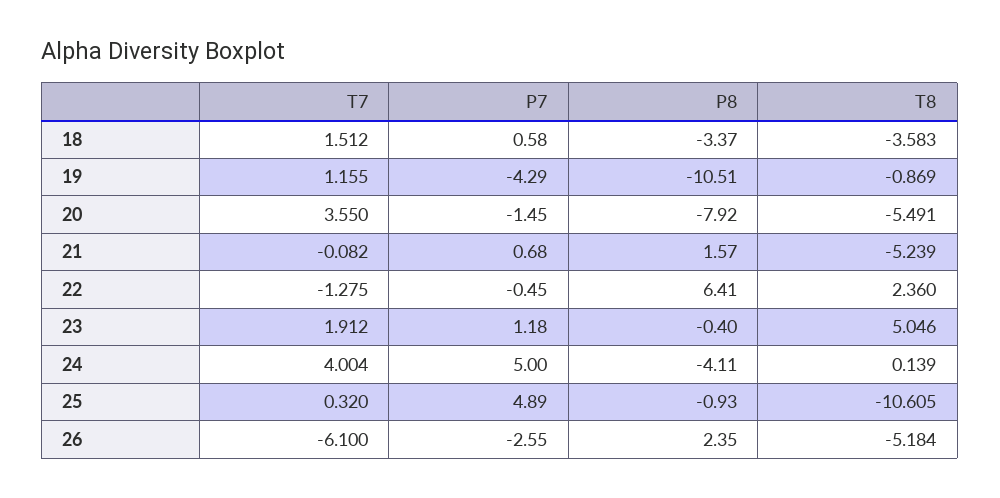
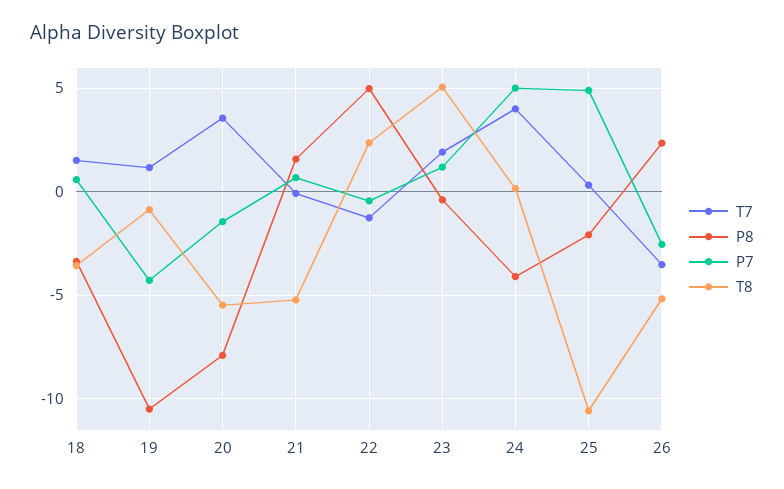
  {
    "T7": {
      "18": 1.512,
      "19": 1.155,
      "20": 3.55,
      "21": -0.082,
      "22": -1.275,
      "23": 1.912,
      "24": 4.004,
      "25": 0.32,
-     "26": -6.1
+     "26": -3.5
    },
    "P7": {
      "18": 0.58,
      "19": -4.29,
      "20": -1.45,
      "21": 0.68,
      "22": -0.45,
      "23": 1.18,
      "24": 5,
      "25": 4.89,
      "26": -2.55
    },
    "P8": {
      "18": -3.37,
      "19": -10.51,
      "20": -7.92,
      "21": 1.57,
-     "22": 6.41,
+     "22": 5,
      "23": -0.4,
      "24": -4.11,
-     "25": -0.93,
+     "25": -2,
      "26": 2.35
    },
    "T8": {
      "18": -3.583,
      "19": -0.869,
      "20": -5.491,
      "21": -5.239,
      "22": 2.36,
      "23": 5.046,
      "24": 0.139,
      "25": -10.605,
      "26": -5.184
    }
  }

